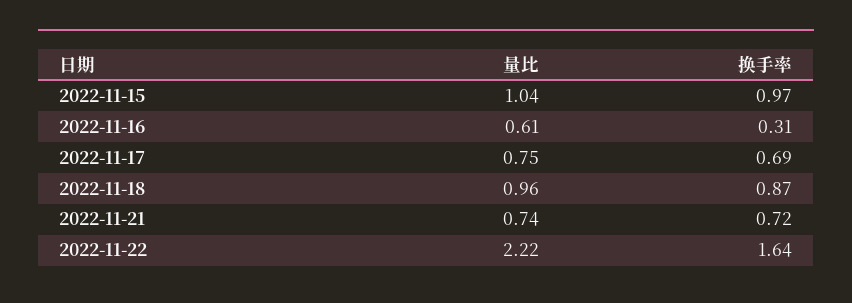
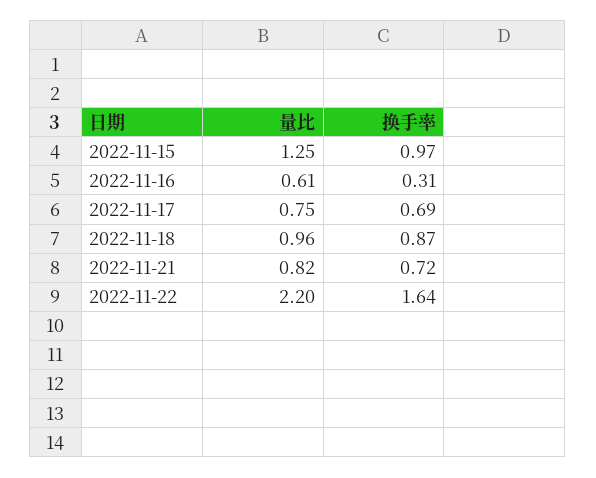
  {
    "量比": {
-     "2022-11-15": 1.04,
+     "2022-11-15": 1.25,
      "2022-11-16": 0.61,
      "2022-11-17": 0.75,
      "2022-11-18": 0.96,
-     "2022-11-21": 0.74,
+     "2022-11-21": 0.82,
-     "2022-11-22": 2.22
+     "2022-11-22": 2.2
    },
    "换手率": {
      "2022-11-15": 0.97,
      "2022-11-16": 0.31,
      "2022-11-17": 0.69,
      "2022-11-18": 0.87,
      "2022-11-21": 0.72,
      "2022-11-22": 1.64
    }
  }

